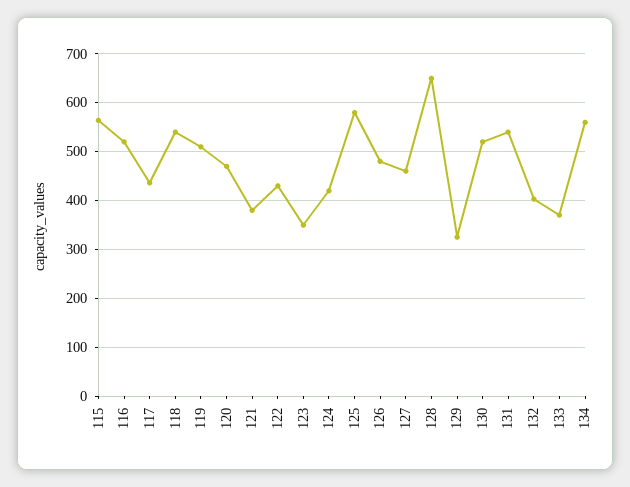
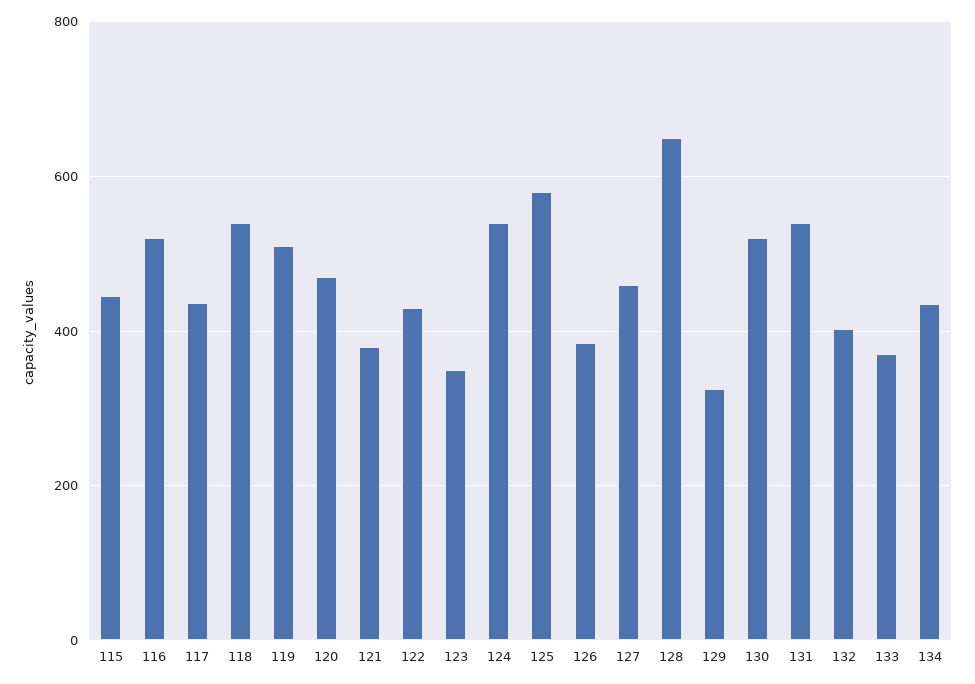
  {
-   "115": 560,
+   "115": 440,
    "116": 520,
    "117": 440,
    "118": 540,
    "119": 520,
    "120": 480,
    "121": 380,
    "122": 440,
    "123": 360,
-   "124": 420,
+   "124": 540,
    "125": 580,
-   "126": 480,
+   "126": 380,
    "127": 460,
    "128": 660,
    "129": 320,
    "130": 520,
    "131": 540,
    "132": 400,
    "133": 380,
-   "134": 560
+   "134": 440
  }

